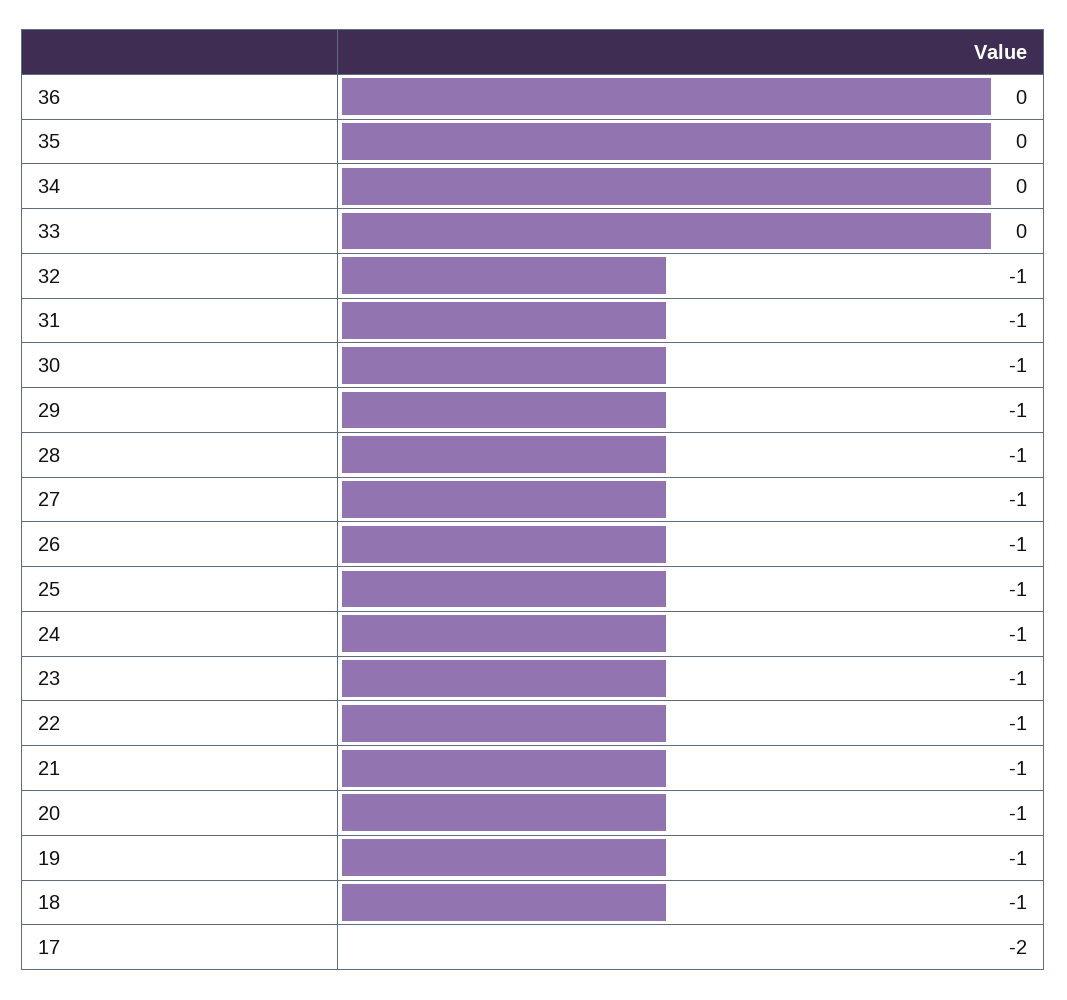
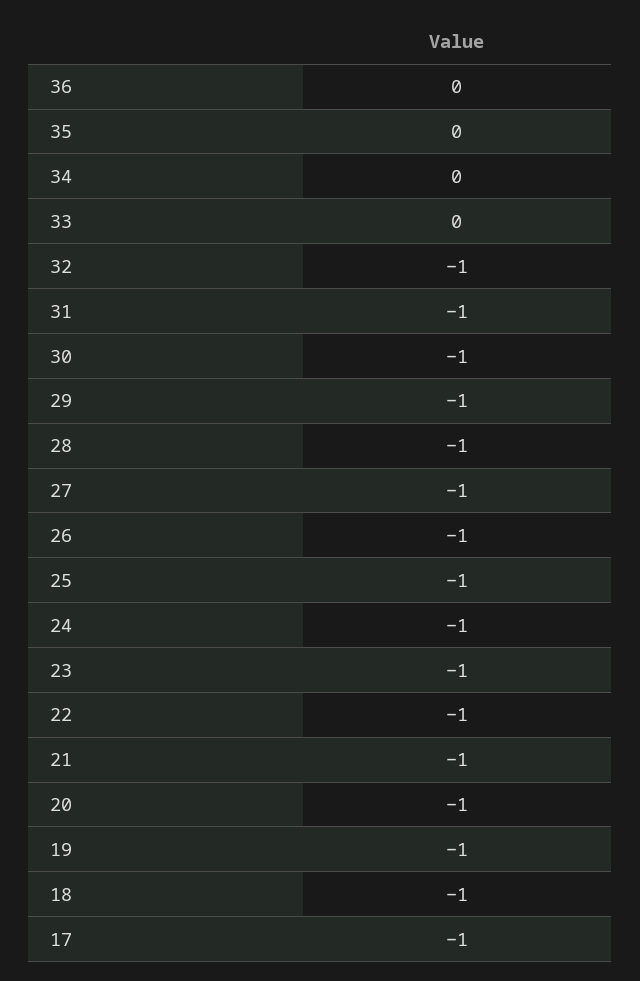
  {
    "36": 0,
    "35": 0,
    "34": 0,
    "33": 0,
    "32": -1,
    "31": -1,
    "30": -1,
    "29": -1,
    "28": -1,
    "27": -1,
    "26": -1,
    "25": -1,
    "24": -1,
    "23": -1,
    "22": -1,
    "21": -1,
    "20": -1,
    "19": -1,
    "18": -1,
-   "17": -2
+   "17": -1
  }

